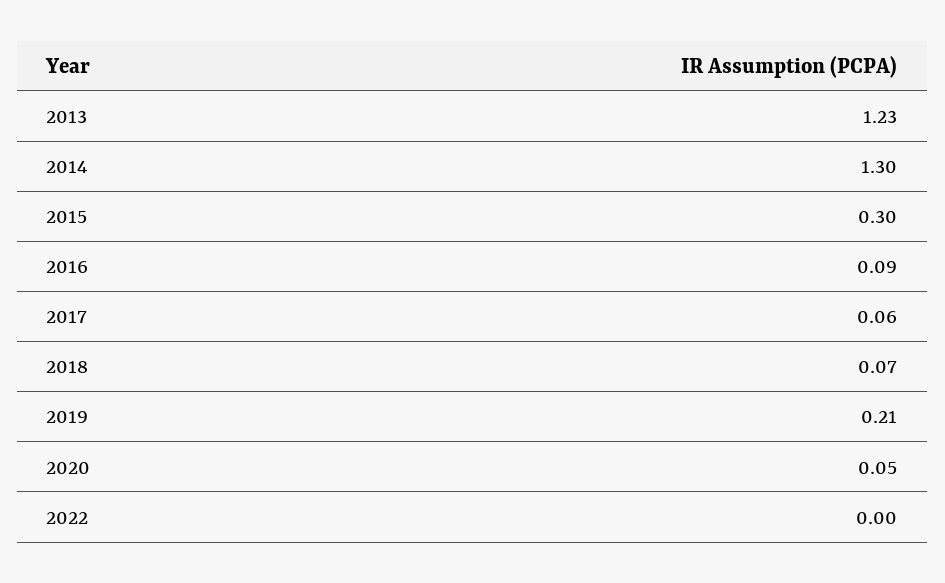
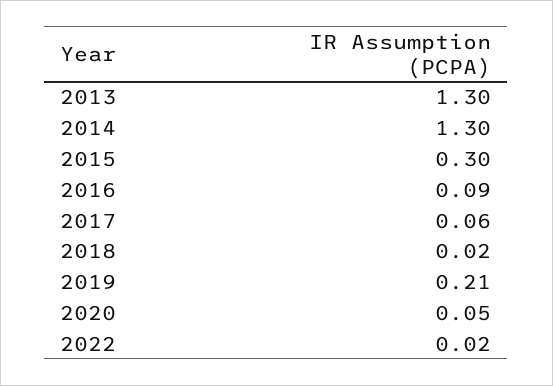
  {
-   "2013": 1.23,
+   "2013": 1.3,
    "2014": 1.3,
    "2015": 0.3,
    "2016": 0.09,
    "2017": 0.06,
-   "2018": 0.07,
+   "2018": 0.02,
    "2019": 0.21,
    "2020": 0.05,
-   "2022": 0
+   "2022": 0.02
  }

